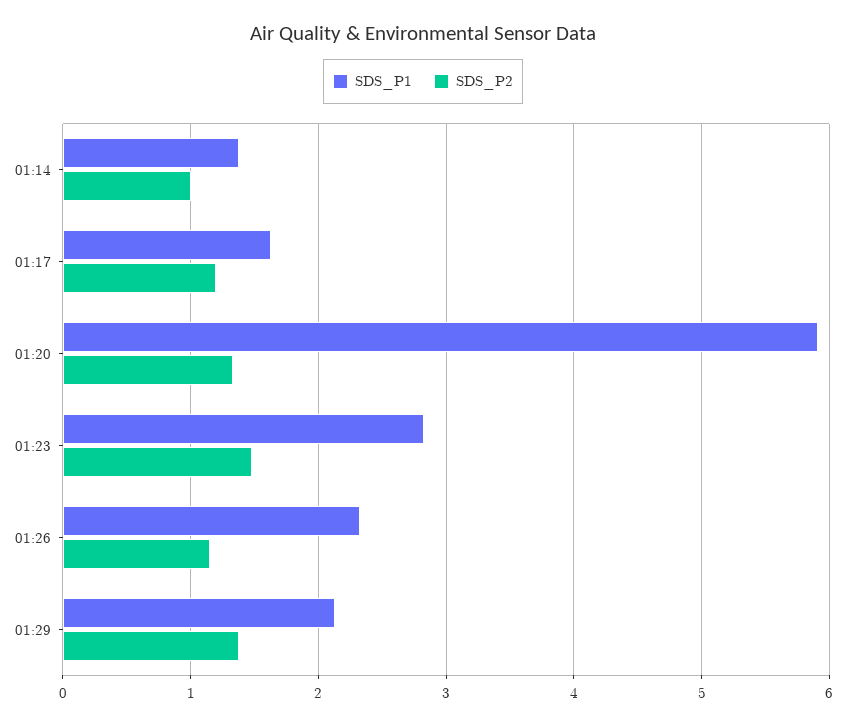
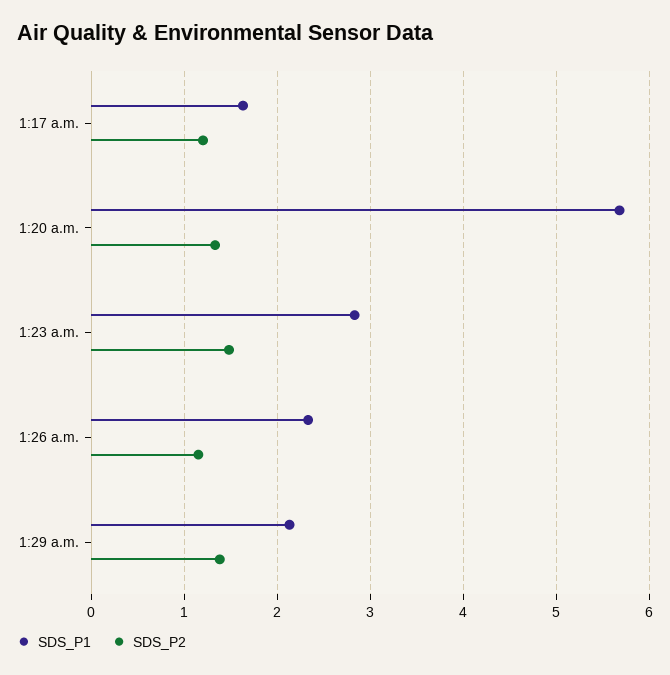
  {
    "SDS_P1": {
-     "01:14": 1.4,
      "01:17": 1.6,
-     "01:20": 5.9,
+     "01:20": 5.7,
      "01:23": 2.8,
      "01:26": 2.3,
      "01:29": 2.1
    },
    "SDS_P2": {
-     "01:14": 1,
      "01:17": 1.2,
      "01:20": 1.3,
      "01:23": 1.5,
      "01:26": 1.2,
      "01:29": 1.4
    }
  }

